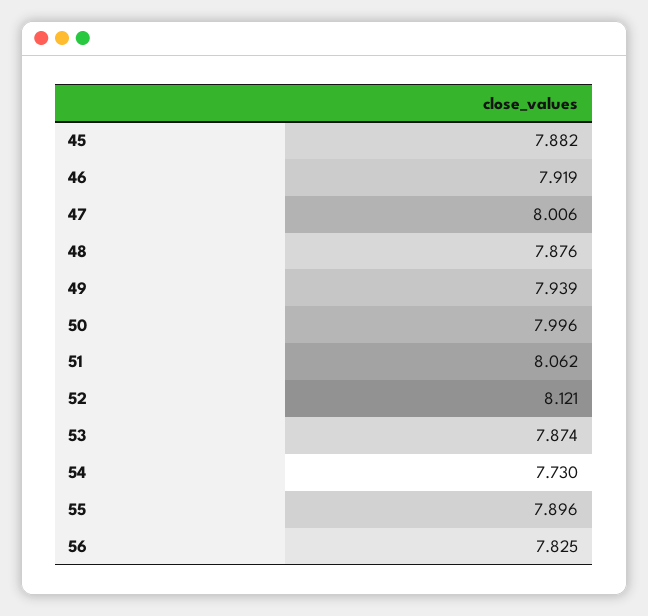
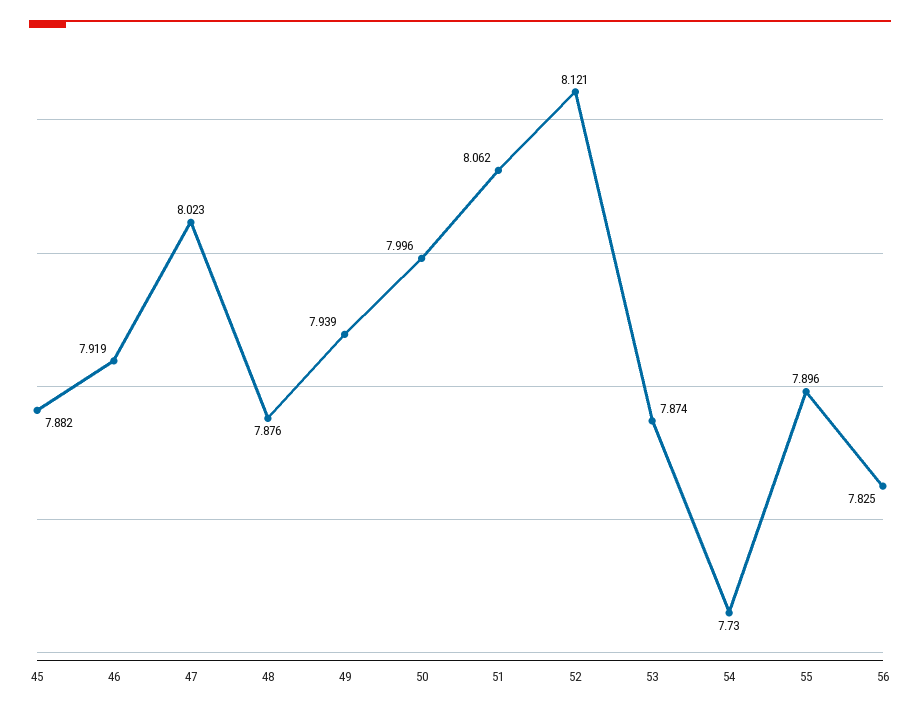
  {
    "45": 7.882,
    "46": 7.919,
-   "47": 8.006,
+   "47": 8.023,
    "48": 7.876,
    "49": 7.939,
    "50": 7.996,
    "51": 8.062,
    "52": 8.121,
    "53": 7.874,
    "54": 7.73,
    "55": 7.896,
    "56": 7.825
  }

